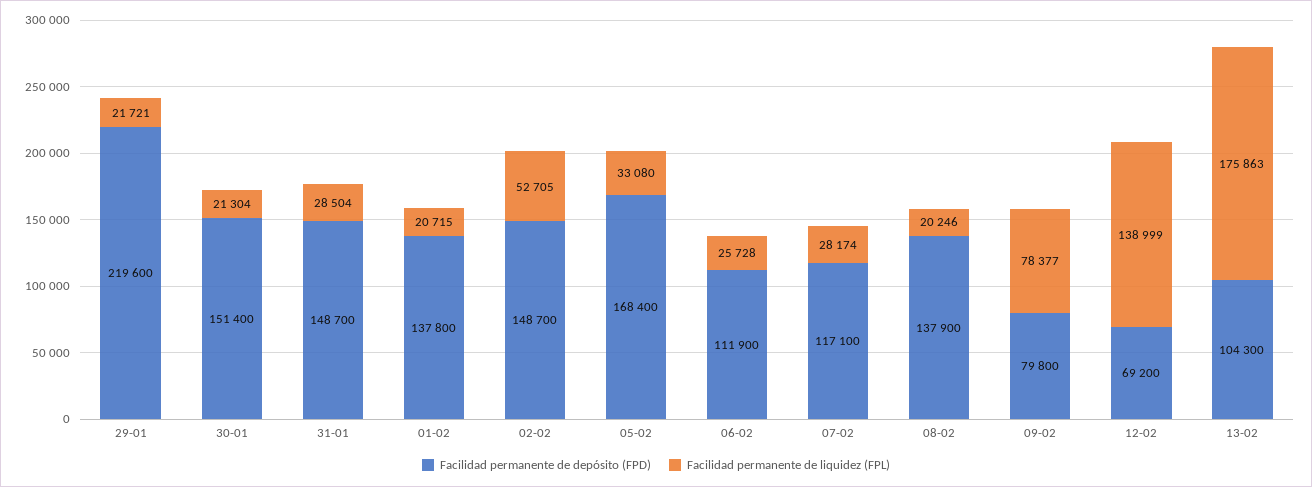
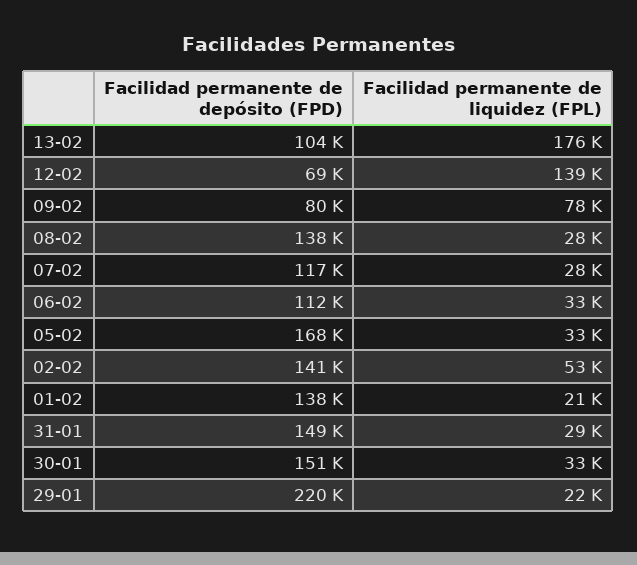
  {
    "Facilidad permanente de depósito (FPD)": {
      "29-01": 219600,
      "30-01": 151400,
      "31-01": 148700,
      "01-02": 137800,
-     "02-02": 148700,
+     "02-02": 141000,
      "05-02": 168400,
      "06-02": 111900,
      "07-02": 117100,
      "08-02": 137900,
      "09-02": 79800,
      "12-02": 69200,
      "13-02": 104300
    },
    "Facilidad permanente de liquidez (FPL)": {
      "29-01": 21721,
-     "30-01": 21304,
+     "30-01": 33000,
      "31-01": 28504,
      "01-02": 20715,
      "02-02": 52705,
      "05-02": 33080,
-     "06-02": 25728,
+     "06-02": 33000,
      "07-02": 28174,
-     "08-02": 20246,
+     "08-02": 28000,
      "09-02": 78377,
      "12-02": 138999,
      "13-02": 175863
    }
  }

